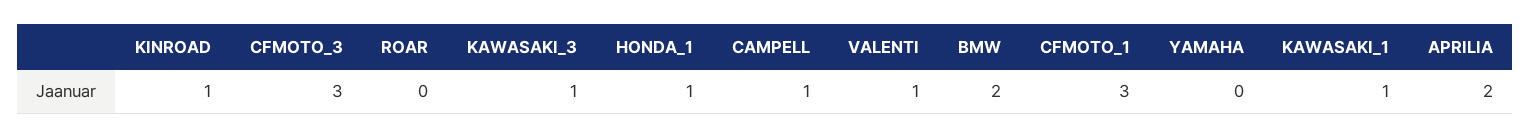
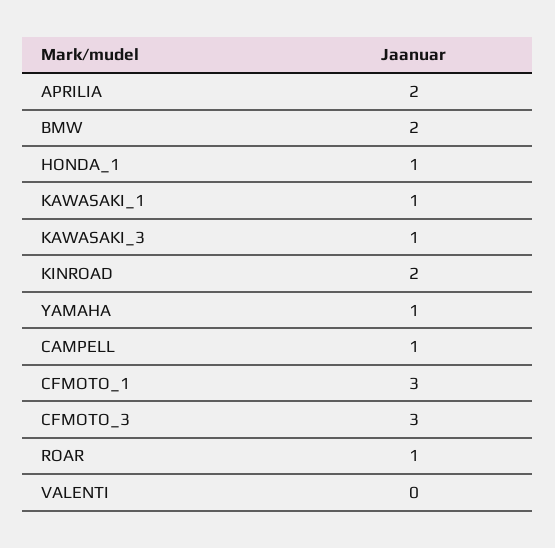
  {
-   "KINROAD": 1,
+   "KINROAD": 2,
    "CFMOTO_3": 3,
-   "ROAR": 0,
+   "ROAR": 1,
    "KAWASAKI_3": 1,
    "HONDA_1": 1,
    "CAMPELL": 1,
-   "VALENTI": 1,
+   "VALENTI": 0,
    "BMW": 2,
    "CFMOTO_1": 3,
-   "YAMAHA": 0,
+   "YAMAHA": 1,
    "KAWASAKI_1": 1,
    "APRILIA": 2
  }

